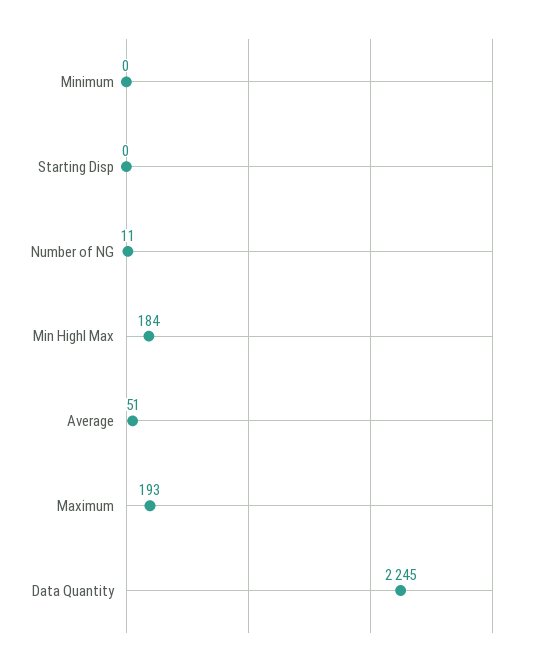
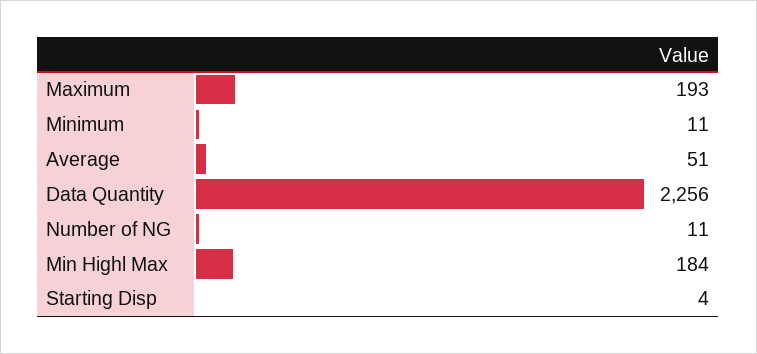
  {
-   "Minimum": 0,
+   "Minimum": 11,
-   "Starting Disp": 0,
+   "Starting Disp": 4,
    "Number of NG": 11,
    "Min Highl Max": 184,
    "Average": 51,
    "Maximum": 193,
-   "Data Quantity": 2245
+   "Data Quantity": 2256
  }

